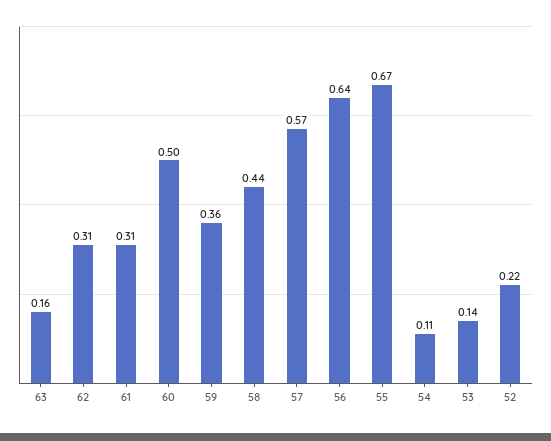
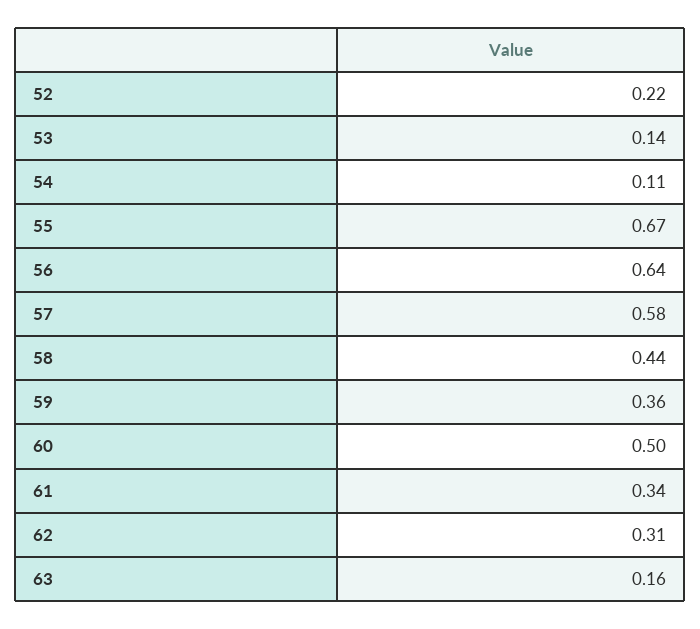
  {
    "63": 0.16,
    "62": 0.31,
-   "61": 0.31,
+   "61": 0.34,
    "60": 0.5,
    "59": 0.36,
    "58": 0.44,
-   "57": 0.57,
+   "57": 0.58,
    "56": 0.64,
    "55": 0.67,
    "54": 0.11,
    "53": 0.14,
    "52": 0.22
  }

